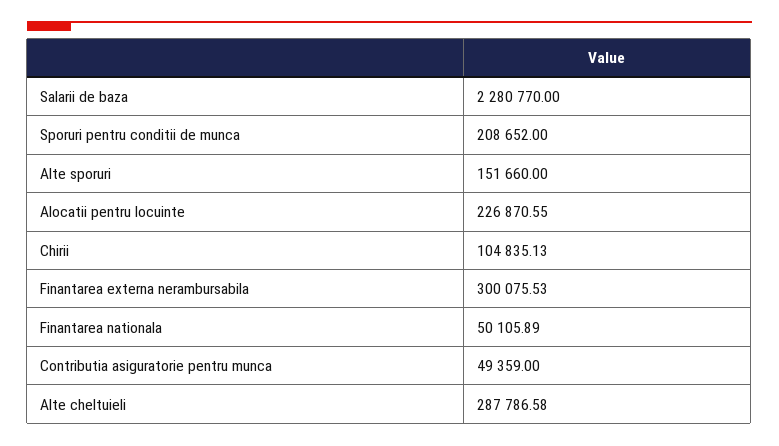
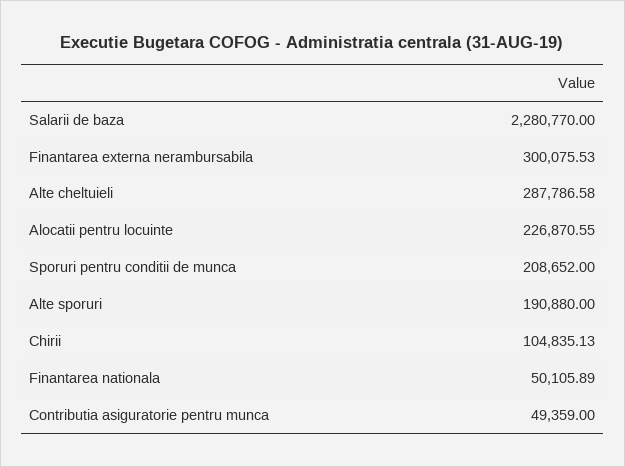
  {
    "Salarii de baza": 2280770,
    "Sporuri pentru conditii de munca": 208652,
-   "Alte sporuri": 151660,
+   "Alte sporuri": 190880,
    "Alocatii pentru locuinte": 226870.55,
    "Chirii": 104835.13,
    "Finantarea externa nerambursabila": 300075.53,
    "Finantarea nationala": 50105.89,
    "Contributia asiguratorie pentru munca": 49359,
    "Alte cheltuieli": 287786.58
  }

